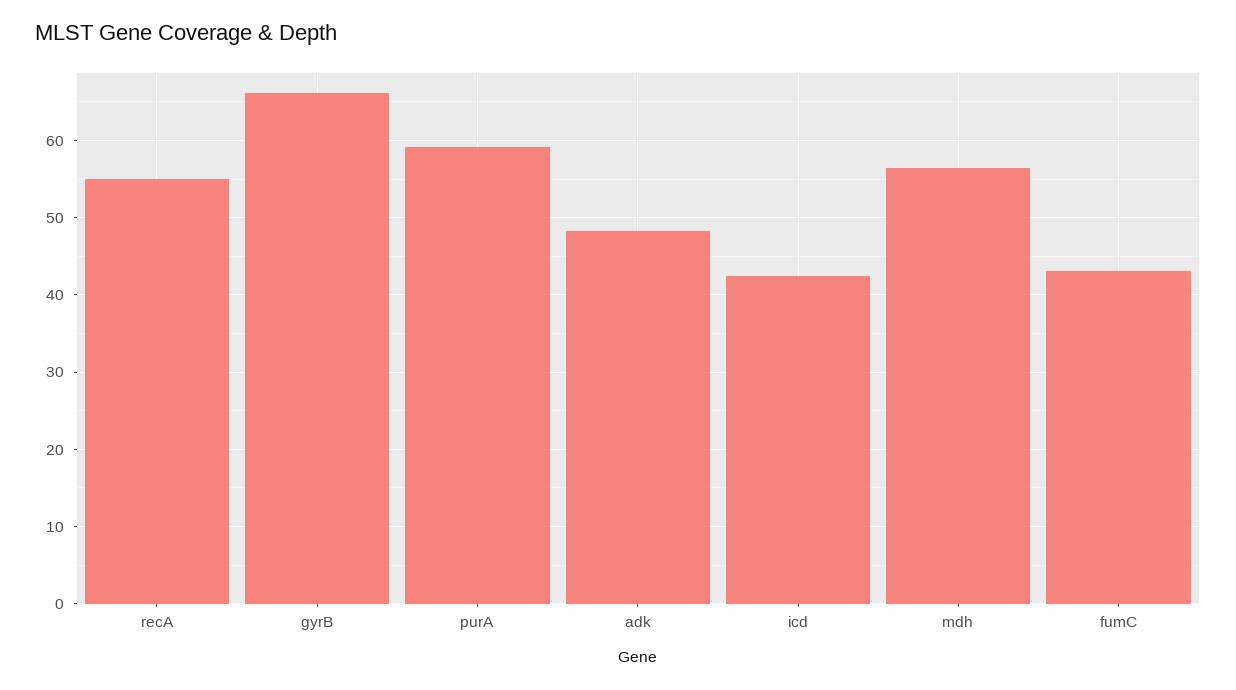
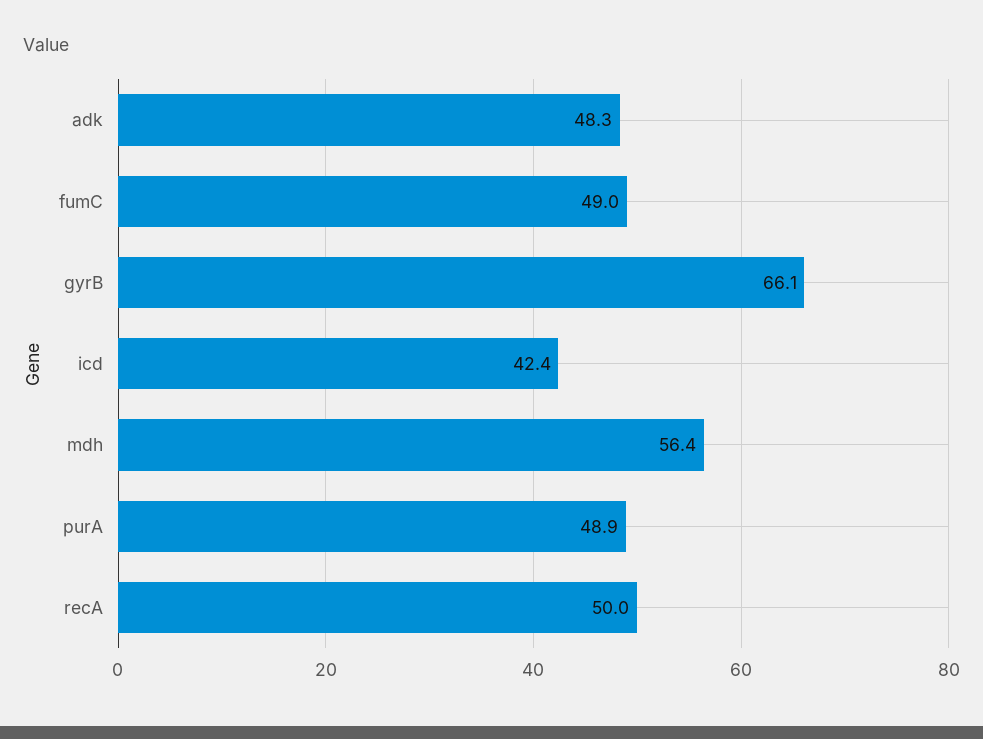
  {
-   "recA": 55,
+   "recA": 50,
    "gyrB": 66.1,
-   "purA": 59,
+   "purA": 48.9,
    "adk": 48.3,
    "icd": 42.4,
    "mdh": 56.4,
-   "fumC": 43
+   "fumC": 49
  }

